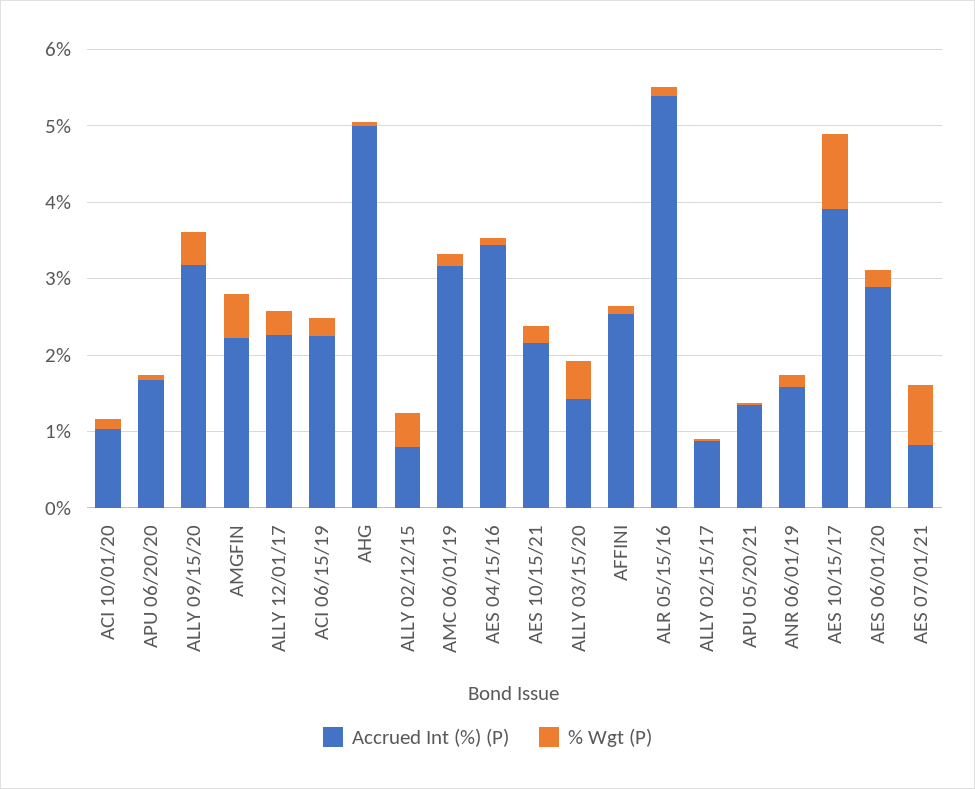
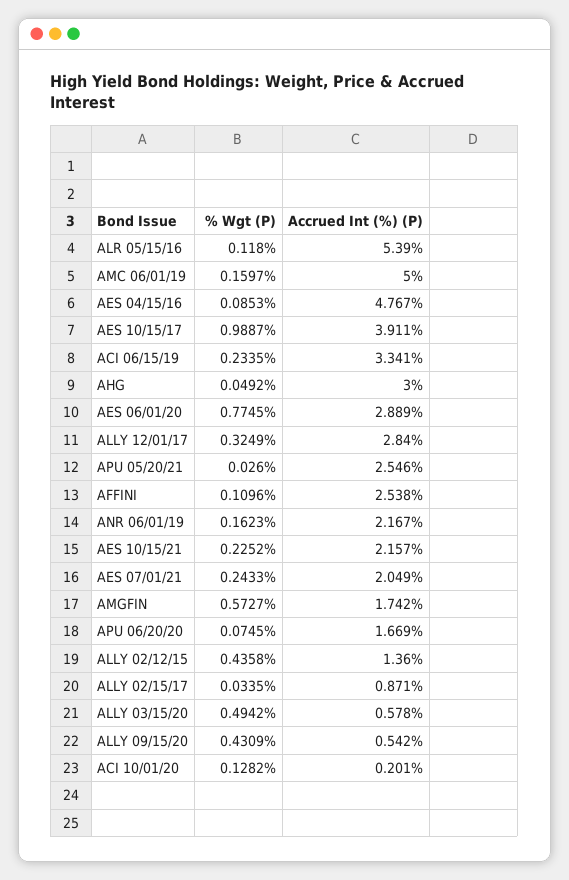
  {
    "Accrued Int (%) (P)": {
-     "ACI 10/01/20": 1,
+     "ACI 10/01/20": 0.201,
      "APU 06/20/20": 1.669,
-     "ALLY 09/15/20": 3.2,
+     "ALLY 09/15/20": 0.542,
-     "AMGFIN": 2.2,
+     "AMGFIN": 1.742,
-     "ALLY 12/01/17": 2.2,
+     "ALLY 12/01/17": 2.84,
-     "ACI 06/15/19": 2.2,
+     "ACI 06/15/19": 3.341,
-     "AHG": 5,
+     "AHG": 3,
-     "ALLY 02/12/15": 0.8,
+     "ALLY 02/12/15": 1.36,
-     "AMC 06/01/19": 3.2,
+     "AMC 06/01/19": 5,
-     "AES 04/15/16": 3.4,
+     "AES 04/15/16": 4.767,
      "AES 10/15/21": 2.157,
-     "ALLY 03/15/20": 1.4,
+     "ALLY 03/15/20": 0.578,
      "AFFINI": 2.538,
      "ALR 05/15/16": 5.39,
      "ALLY 02/15/17": 0.871,
-     "APU 05/20/21": 1.4,
+     "APU 05/20/21": 2.546,
-     "ANR 06/01/19": 1.6,
+     "ANR 06/01/19": 2.167,
      "AES 10/15/17": 3.911,
      "AES 06/01/20": 2.889,
-     "AES 07/01/21": 0.8
+     "AES 07/01/21": 2.049
    },
    "% Wgt (P)": {
      "ACI 10/01/20": 0.1282,
      "APU 06/20/20": 0.0745,
      "ALLY 09/15/20": 0.4309,
      "AMGFIN": 0.5727,
      "ALLY 12/01/17": 0.3249,
      "ACI 06/15/19": 0.2335,
      "AHG": 0.0492,
      "ALLY 02/12/15": 0.4358,
      "AMC 06/01/19": 0.1597,
      "AES 04/15/16": 0.0853,
      "AES 10/15/21": 0.2252,
      "ALLY 03/15/20": 0.4942,
      "AFFINI": 0.1096,
      "ALR 05/15/16": 0.118,
      "ALLY 02/15/17": 0.0335,
      "APU 05/20/21": 0.026,
      "ANR 06/01/19": 0.1623,
      "AES 10/15/17": 0.9887,
-     "AES 06/01/20": 0.2,
+     "AES 06/01/20": 0.7745,
-     "AES 07/01/21": 0.8
+     "AES 07/01/21": 0.2433
    }
  }

